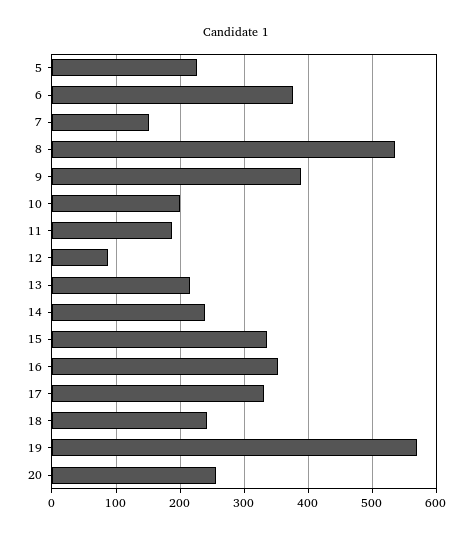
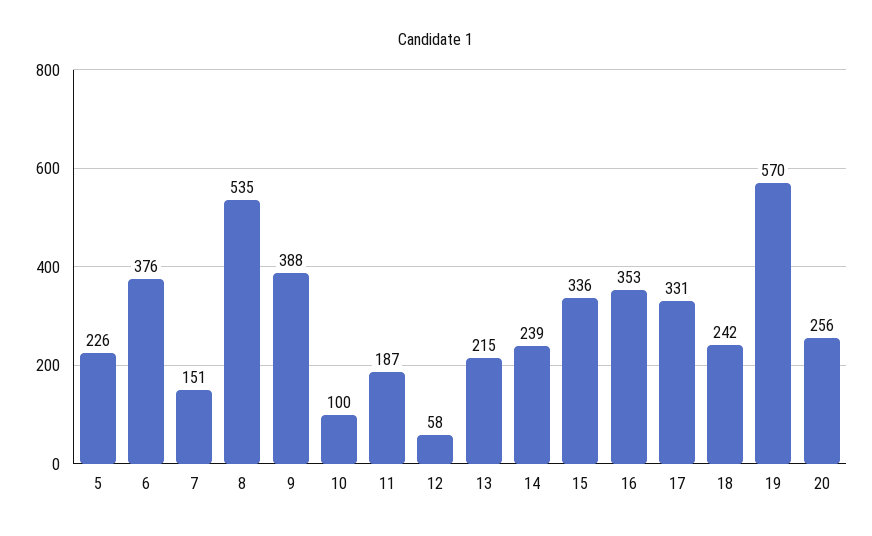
  {
    "5": 226,
    "6": 376,
    "7": 151,
    "8": 535,
    "9": 388,
-   "10": 200,
+   "10": 100,
    "11": 187,
-   "12": 90,
+   "12": 58,
    "13": 215,
    "14": 239,
    "15": 336,
    "16": 353,
    "17": 331,
    "18": 242,
    "19": 570,
    "20": 256
  }

